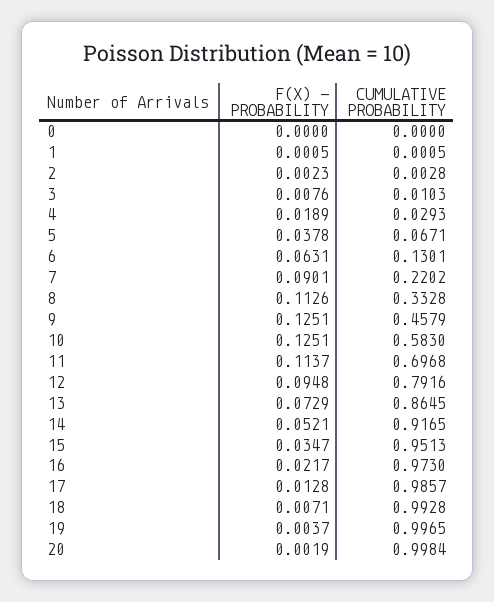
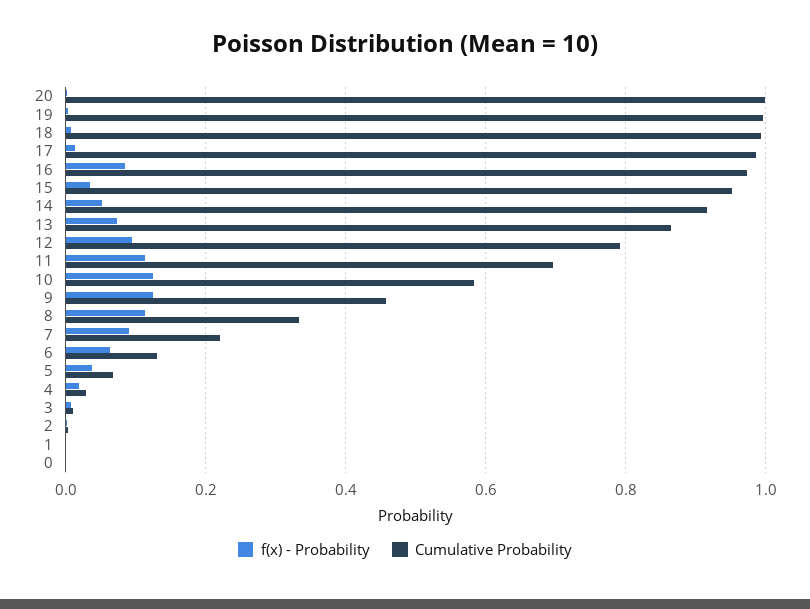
  {
    "F(X) - PROBABILITY": {
      "0": 0,
      "1": 0.0005,
      "2": 0.0023,
      "3": 0.0076,
      "4": 0.0189,
      "5": 0.0378,
      "6": 0.0631,
      "7": 0.0901,
      "8": 0.1126,
      "9": 0.1251,
      "10": 0.1251,
      "11": 0.1137,
      "12": 0.0948,
      "13": 0.0729,
      "14": 0.0521,
      "15": 0.0347,
-     "16": 0.0217,
+     "16": 0.08,
      "17": 0.0128,
      "18": 0.0071,
      "19": 0.0037,
      "20": 0.0019
    },
    "CUMULATIVE PROBABILITY": {
      "0": 0,
      "1": 0.0005,
      "2": 0.0028,
      "3": 0.0103,
      "4": 0.0293,
      "5": 0.0671,
      "6": 0.1301,
      "7": 0.2202,
      "8": 0.3328,
      "9": 0.4579,
      "10": 0.583,
      "11": 0.6968,
      "12": 0.7916,
      "13": 0.8645,
      "14": 0.9165,
      "15": 0.9513,
      "16": 0.973,
      "17": 0.9857,
      "18": 0.9928,
      "19": 0.9965,
      "20": 0.9984
    }
  }

